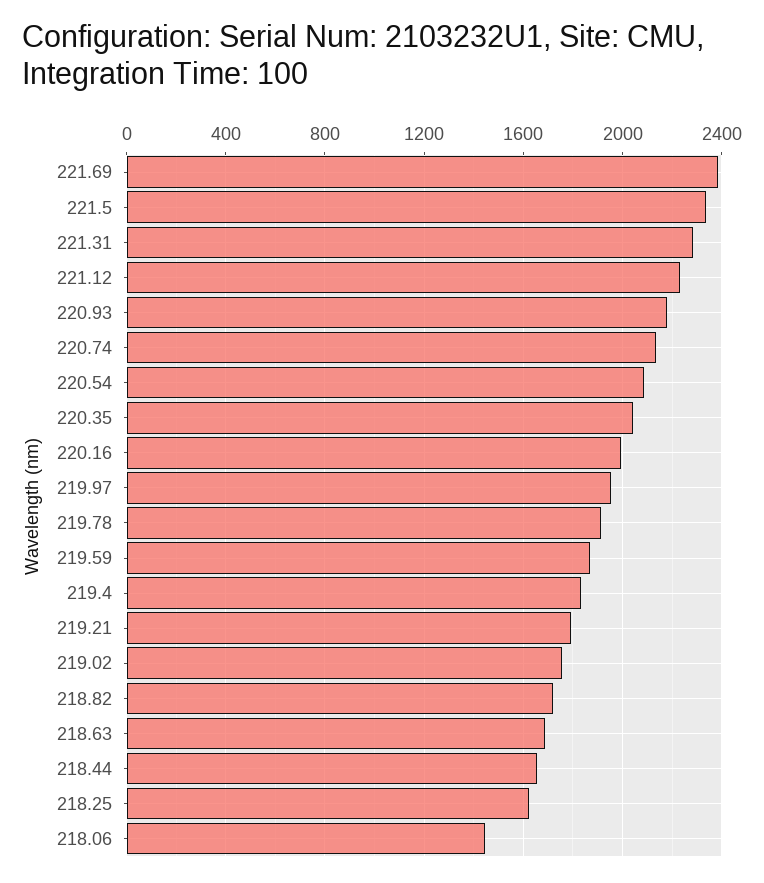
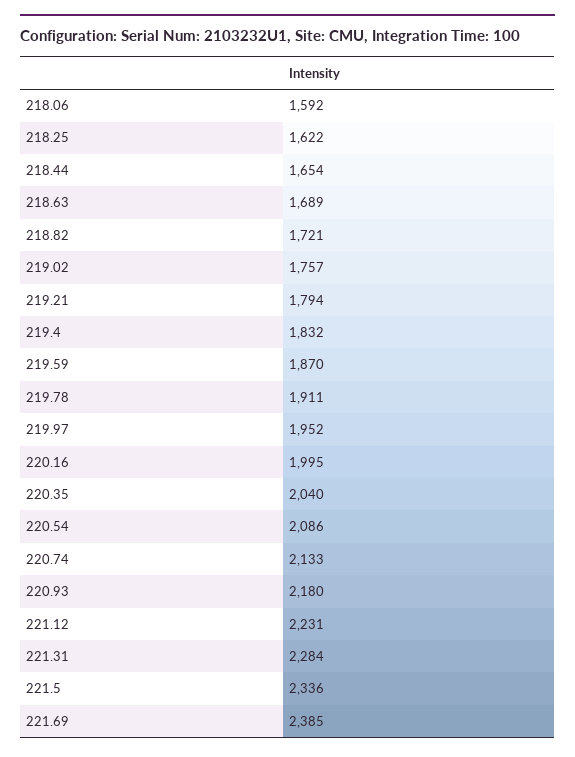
  {
    "221.69": 2385,
    "221.5": 2336,
    "221.31": 2284,
    "221.12": 2231,
    "220.93": 2180,
    "220.74": 2133,
    "220.54": 2086,
    "220.35": 2040,
    "220.16": 1995,
    "219.97": 1952,
    "219.78": 1911,
    "219.59": 1870,
    "219.4": 1832,
    "219.21": 1794,
    "219.02": 1757,
    "218.82": 1721,
    "218.63": 1689,
    "218.44": 1654,
    "218.25": 1622,
-   "218.06": 1450
+   "218.06": 1592
  }

